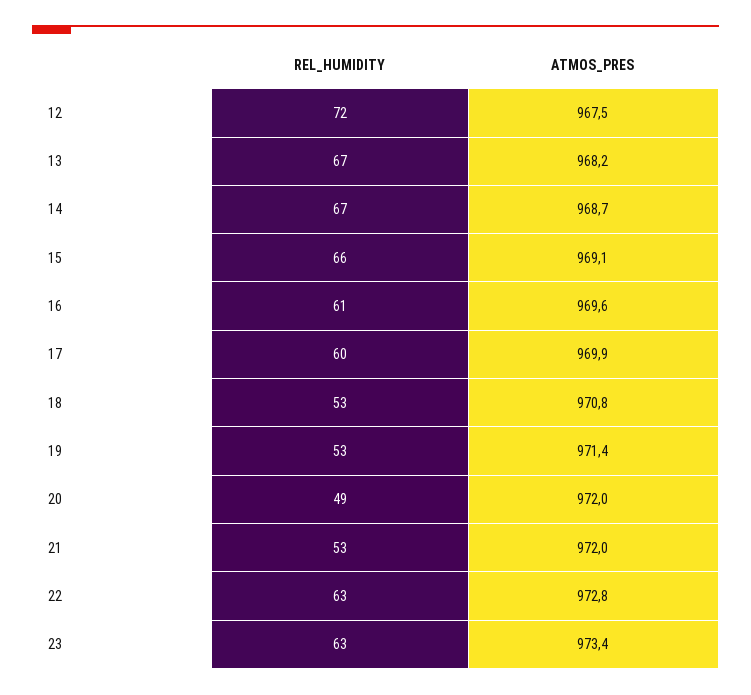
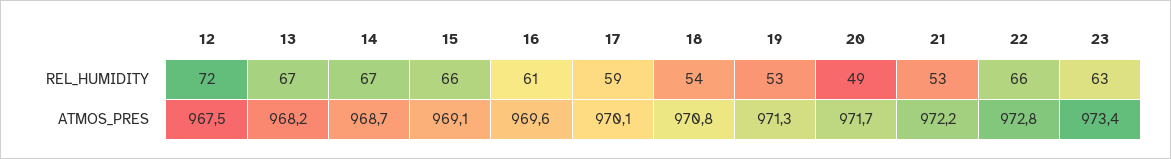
  {
    "REL_HUMIDITY": {
      "12": 72,
      "13": 67,
      "14": 67,
      "15": 66,
      "16": 61,
-     "17": 60,
+     "17": 59,
-     "18": 53,
+     "18": 54,
      "19": 53,
      "20": 49,
      "21": 53,
-     "22": 63,
+     "22": 66,
      "23": 63
    },
    "ATMOS_PRES": {
      "12": 967.5,
      "13": 968.2,
      "14": 968.7,
      "15": 969.1,
      "16": 969.6,
-     "17": 969.9,
+     "17": 970.1,
      "18": 970.8,
-     "19": 971.4,
+     "19": 971.3,
-     "20": 972,
+     "20": 971.7,
-     "21": 972,
+     "21": 972.2,
      "22": 972.8,
      "23": 973.4
    }
  }

